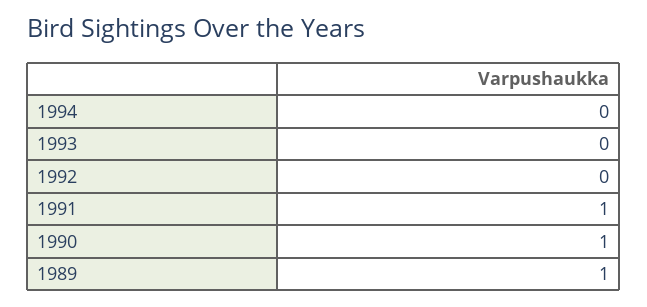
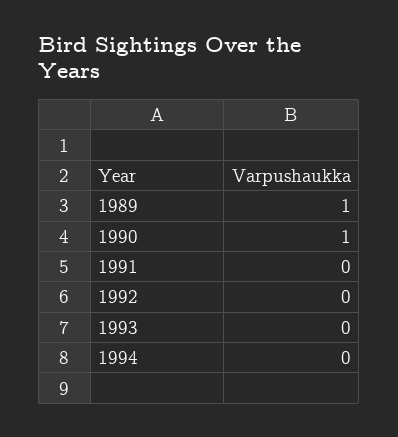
  {
    "1994": 0,
    "1993": 0,
    "1992": 0,
-   "1991": 1,
+   "1991": 0,
    "1990": 1,
    "1989": 1
  }

